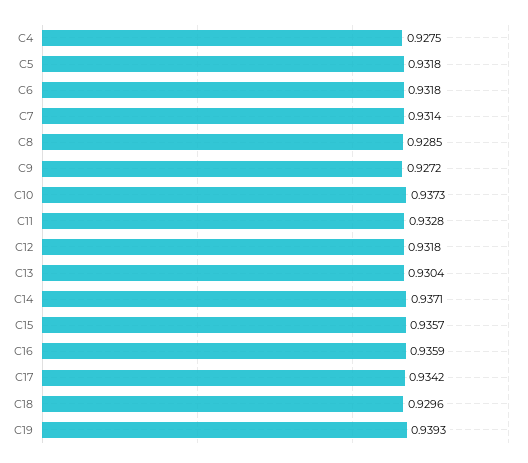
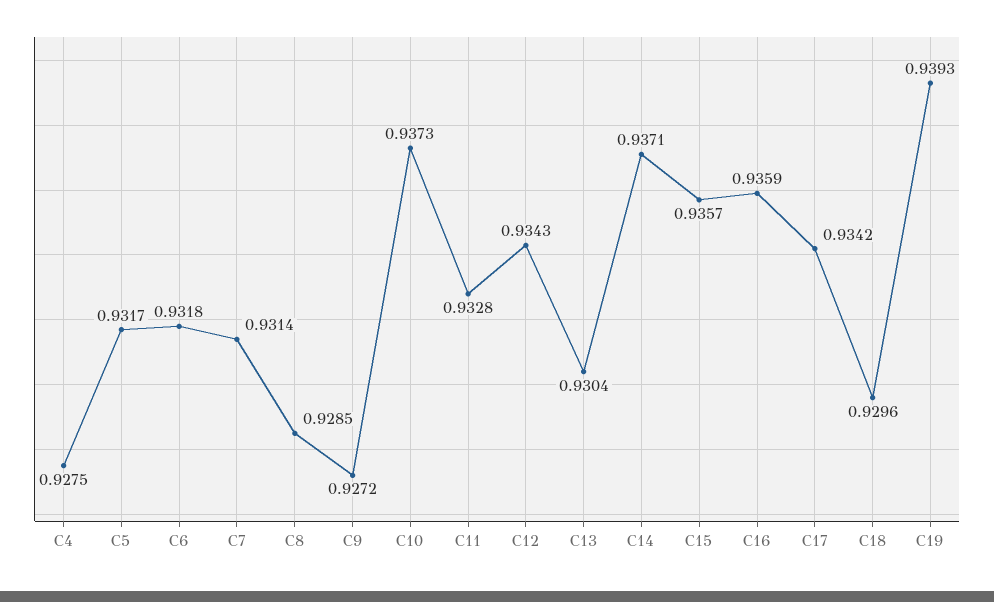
  {
    "C4": 0.9275,
-   "C5": 0.9318,
+   "C5": 0.9317,
    "C6": 0.9318,
    "C7": 0.9314,
    "C8": 0.9285,
    "C9": 0.9272,
    "C10": 0.9373,
    "C11": 0.9328,
-   "C12": 0.9318,
+   "C12": 0.9343,
    "C13": 0.9304,
    "C14": 0.9371,
    "C15": 0.9357,
    "C16": 0.9359,
    "C17": 0.9342,
    "C18": 0.9296,
    "C19": 0.9393
  }

